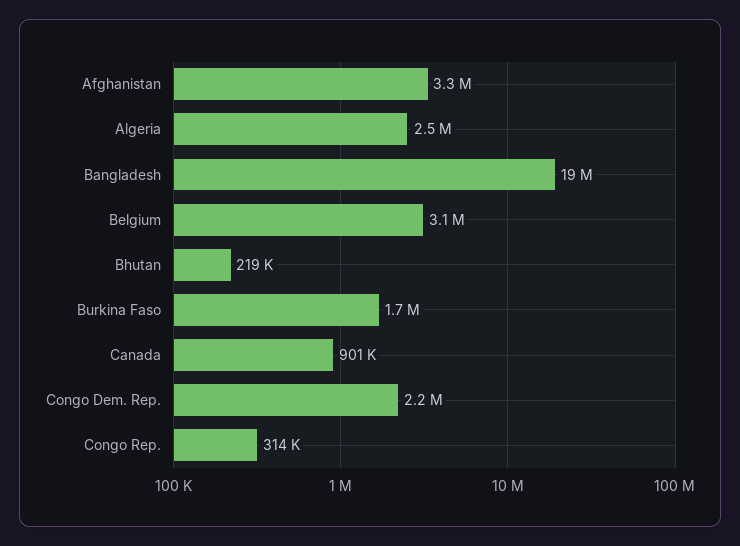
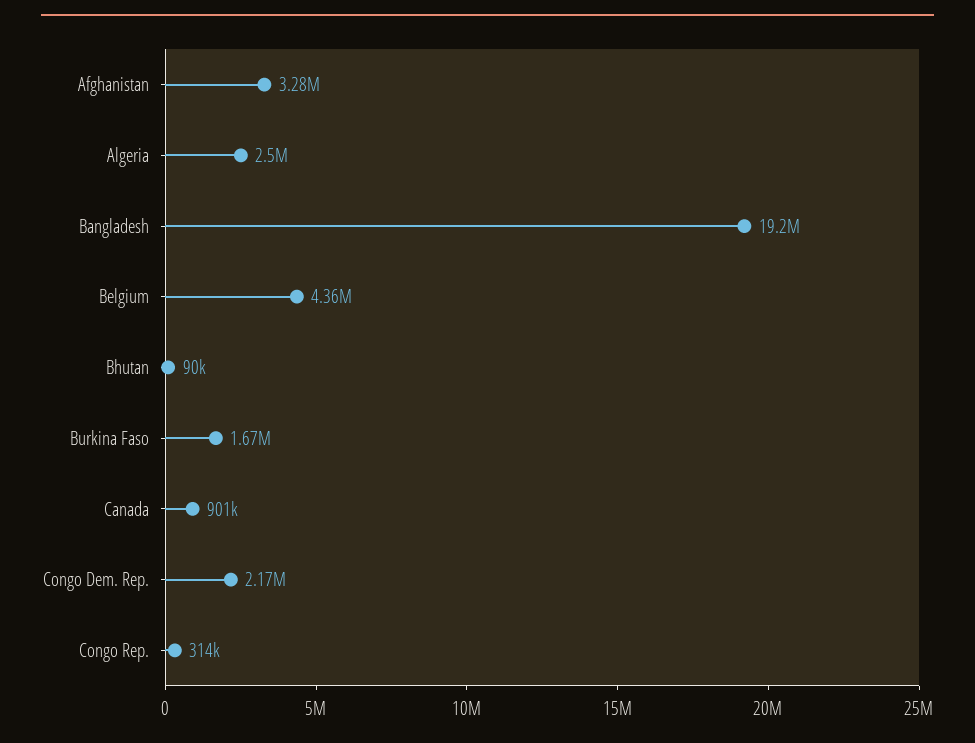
  {
    "Afghanistan": 3280000,
    "Algeria": 2500000,
    "Bangladesh": 19200000,
-   "Belgium": 3100000,
+   "Belgium": 4360000,
-   "Bhutan": 219000,
+   "Bhutan": 90000,
    "Burkina Faso": 1670000,
    "Canada": 901000,
    "Congo Dem. Rep.": 2170000,
    "Congo Rep.": 314000
  }

